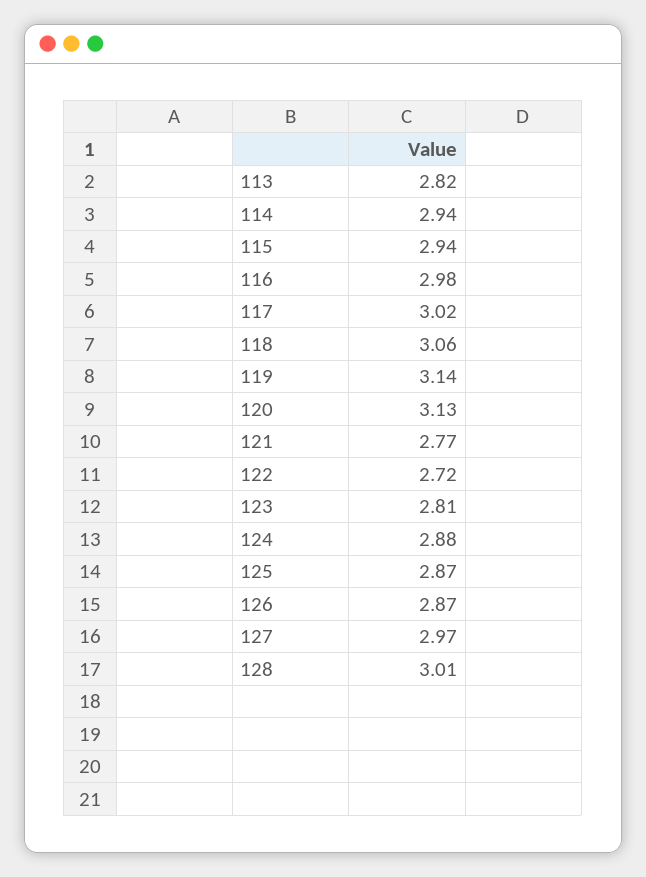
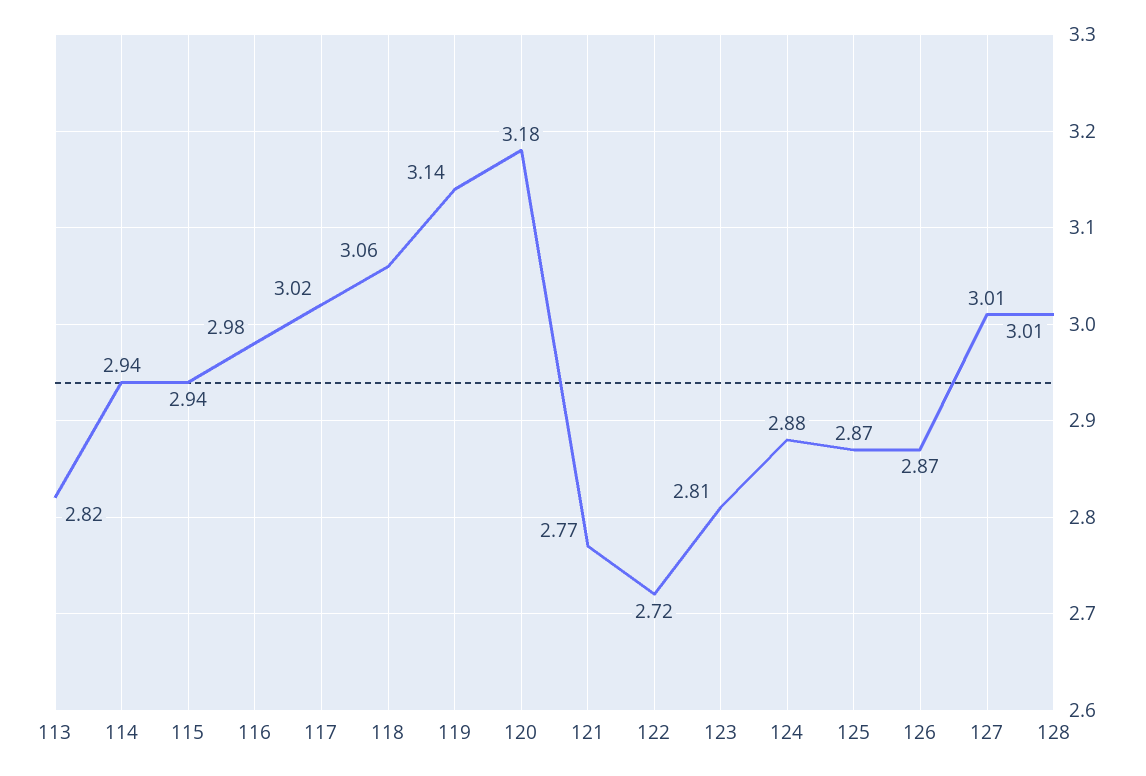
  {
    "113": 2.82,
    "114": 2.94,
    "115": 2.94,
    "116": 2.98,
    "117": 3.02,
    "118": 3.06,
    "119": 3.14,
-   "120": 3.13,
+   "120": 3.18,
    "121": 2.77,
    "122": 2.72,
    "123": 2.81,
    "124": 2.88,
    "125": 2.87,
    "126": 2.87,
-   "127": 2.97,
+   "127": 3.01,
    "128": 3.01
  }

